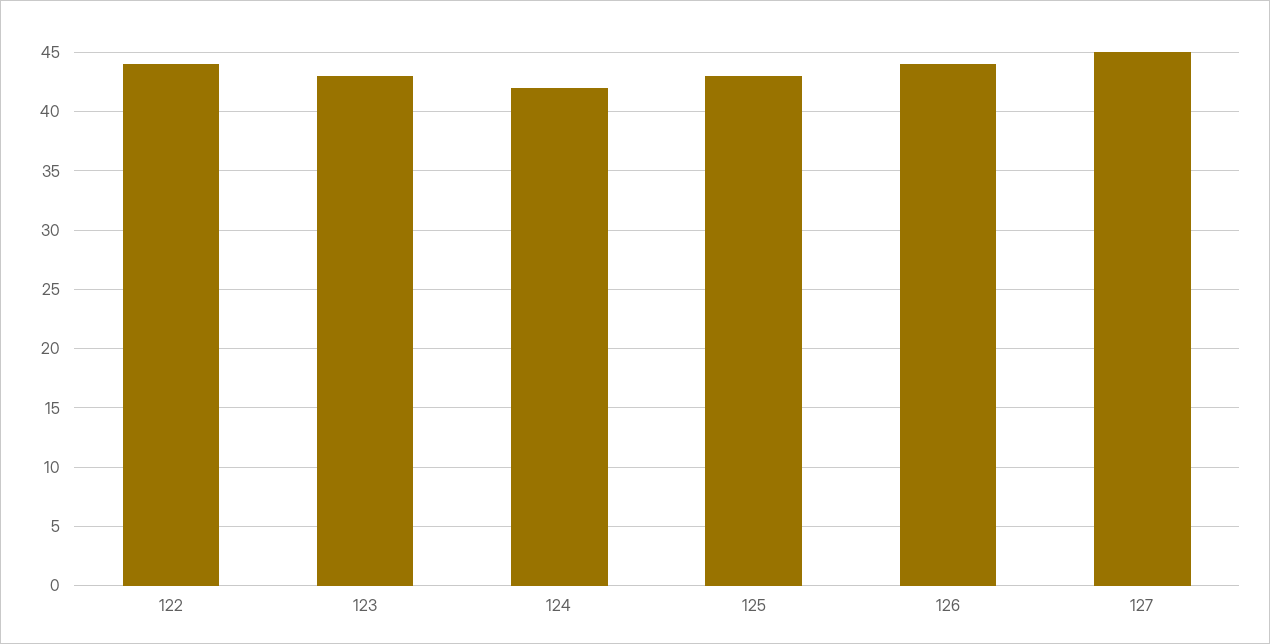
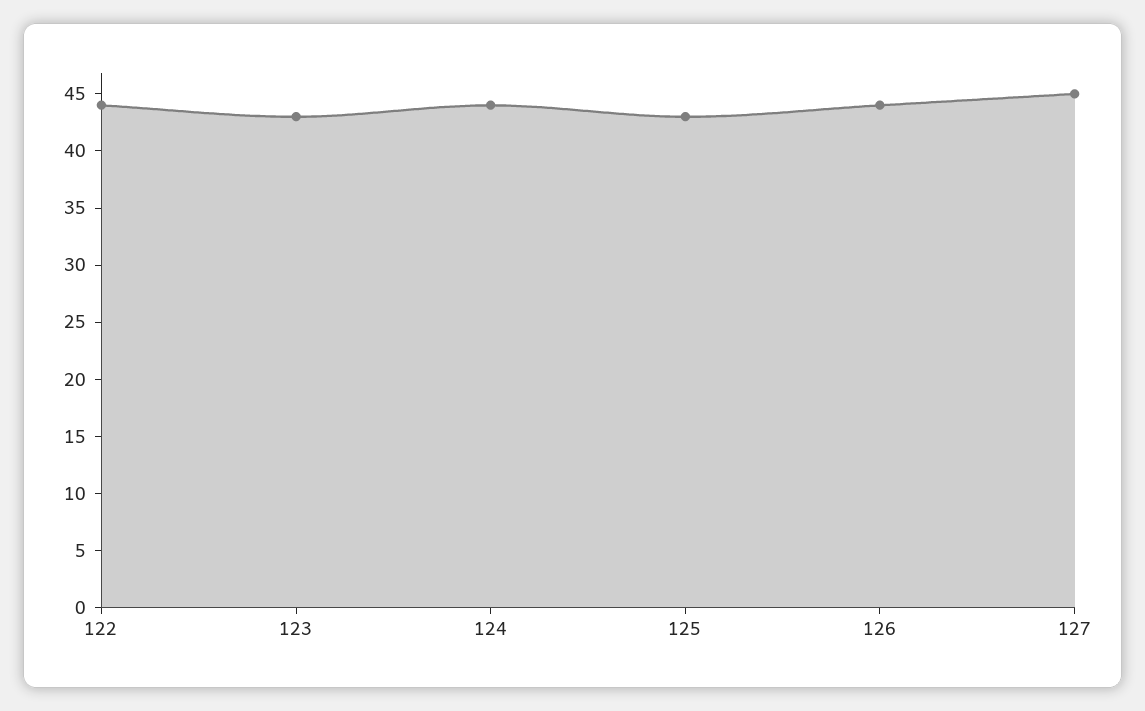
  {
    "122": 44,
    "123": 43,
-   "124": 42,
+   "124": 44,
    "125": 43,
    "126": 44,
    "127": 45
  }

